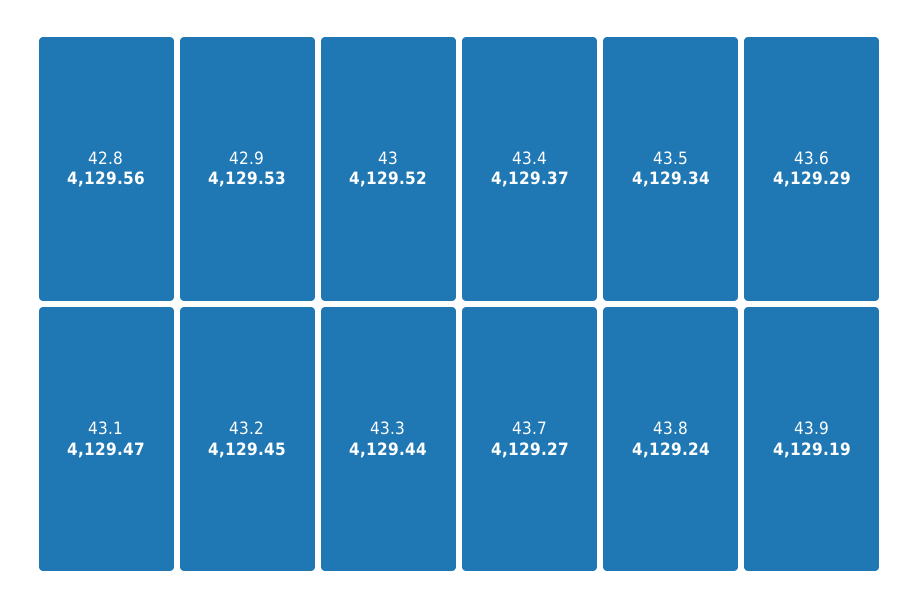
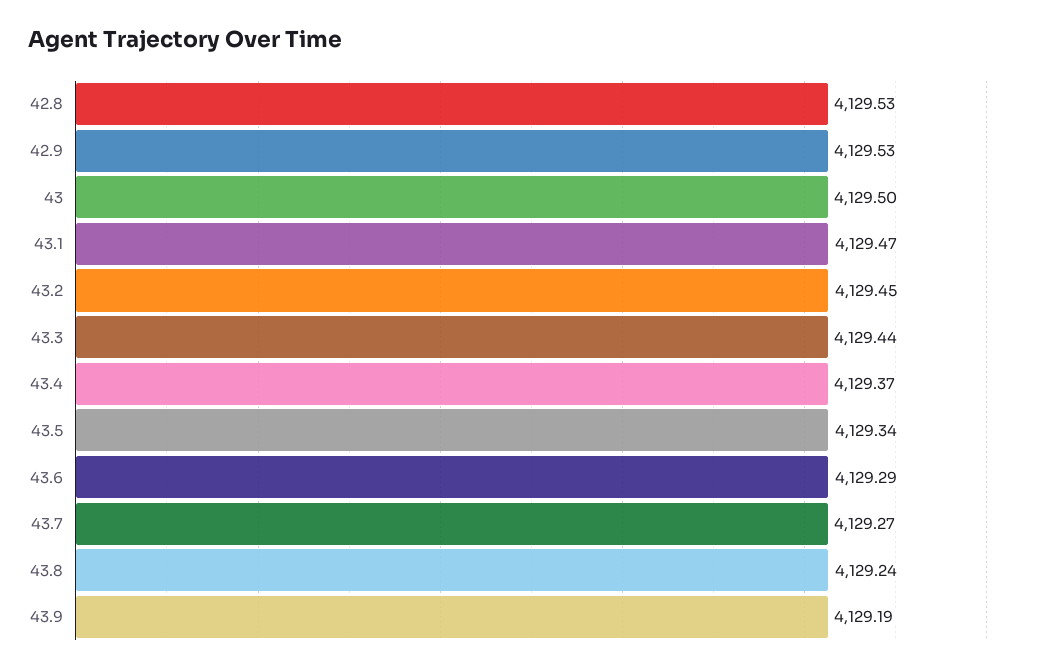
  {
-   "42.8": 4129.56,
+   "42.8": 4129.53,
    "42.9": 4129.53,
-   "43": 4129.52,
+   "43": 4129.5,
    "43.1": 4129.47,
    "43.2": 4129.45,
    "43.3": 4129.44,
    "43.4": 4129.37,
    "43.5": 4129.34,
    "43.6": 4129.29,
    "43.7": 4129.27,
    "43.8": 4129.24,
    "43.9": 4129.19
  }

